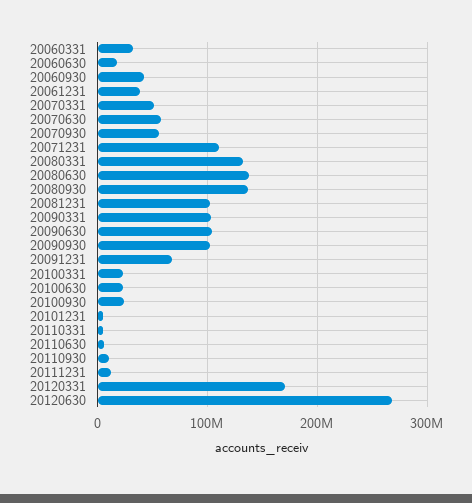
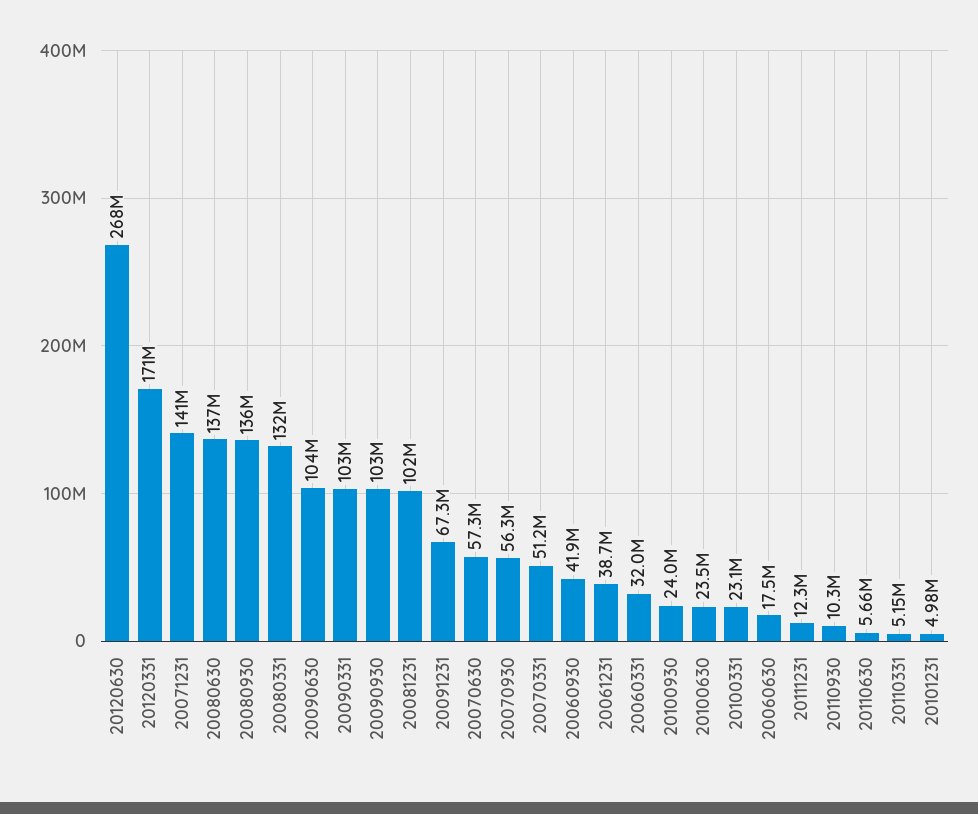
  {
    "20060331": 32000000,
    "20060630": 17500000,
    "20060930": 41900000,
    "20061231": 38700000,
    "20070331": 51200000,
    "20070630": 57300000,
    "20070930": 56300000,
-   "20071231": 110000000,
+   "20071231": 141000000,
    "20080331": 132000000,
    "20080630": 137000000,
    "20080930": 136000000,
    "20081231": 102000000,
    "20090331": 103000000,
    "20090630": 104000000,
    "20090930": 103000000,
    "20091231": 67300000,
    "20100331": 23100000,
    "20100630": 23500000,
    "20100930": 24000000,
    "20101231": 4980000,
    "20110331": 5150000,
    "20110630": 5660000,
    "20110930": 10300000,
    "20111231": 12300000,
    "20120331": 171000000,
    "20120630": 268000000
  }

